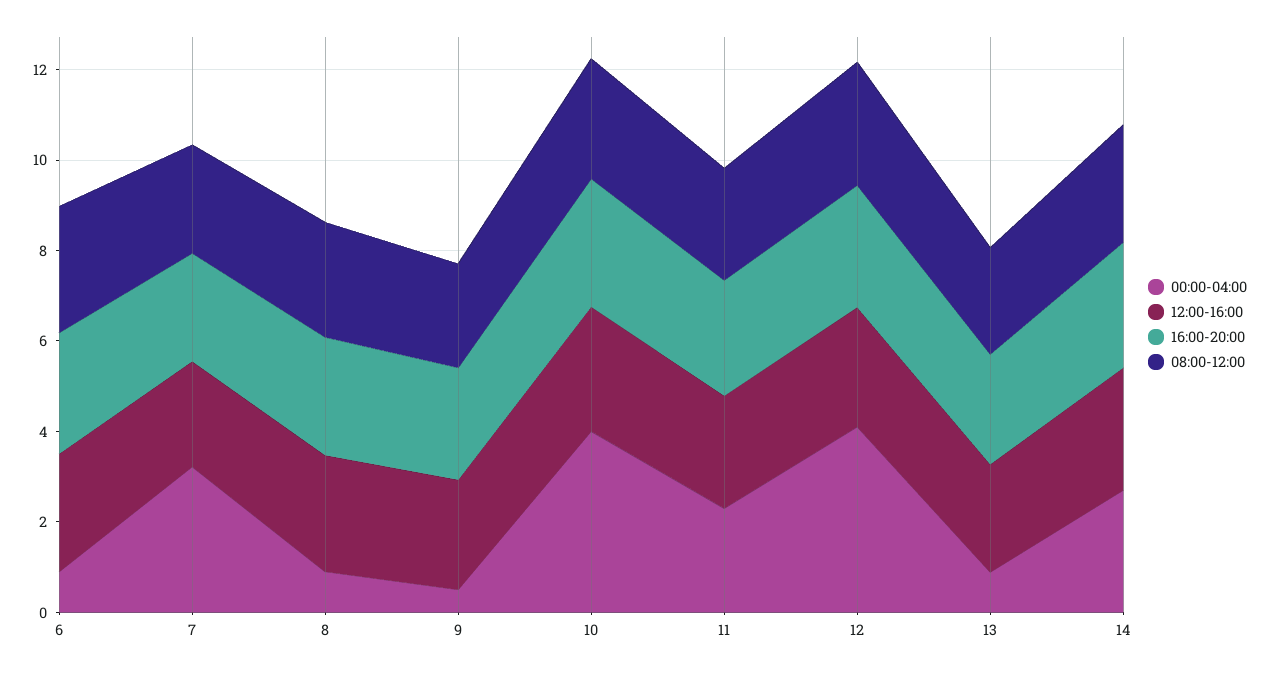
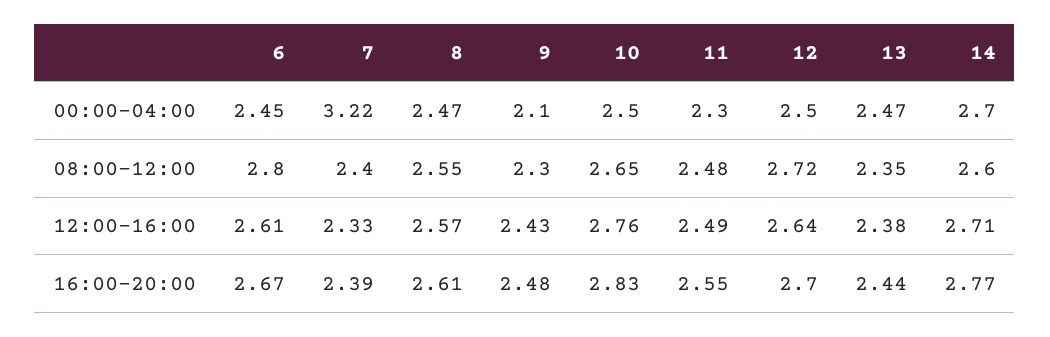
  {
    "00:00-04:00": {
-     "6": 1,
+     "6": 2.45,
      "7": 3.22,
-     "8": 1,
+     "8": 2.47,
-     "9": 0.5,
+     "9": 2.1,
-     "10": 4,
+     "10": 2.5,
      "11": 2.3,
-     "12": 4,
+     "12": 2.5,
-     "13": 1,
+     "13": 2.47,
      "14": 2.7
    },
    "12:00-16:00": {
      "6": 2.61,
      "7": 2.33,
      "8": 2.57,
      "9": 2.43,
      "10": 2.76,
      "11": 2.49,
      "12": 2.64,
      "13": 2.38,
      "14": 2.71
    },
    "16:00-20:00": {
      "6": 2.67,
      "7": 2.39,
      "8": 2.61,
      "9": 2.48,
      "10": 2.83,
      "11": 2.55,
      "12": 2.7,
      "13": 2.44,
      "14": 2.77
    },
    "08:00-12:00": {
      "6": 2.8,
      "7": 2.4,
      "8": 2.55,
      "9": 2.3,
      "10": 2.65,
      "11": 2.48,
      "12": 2.72,
      "13": 2.35,
      "14": 2.6
    }
  }

